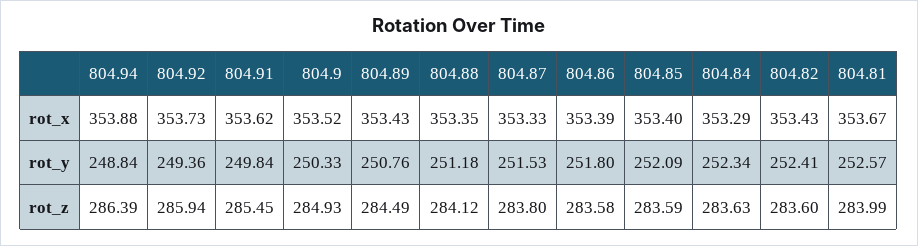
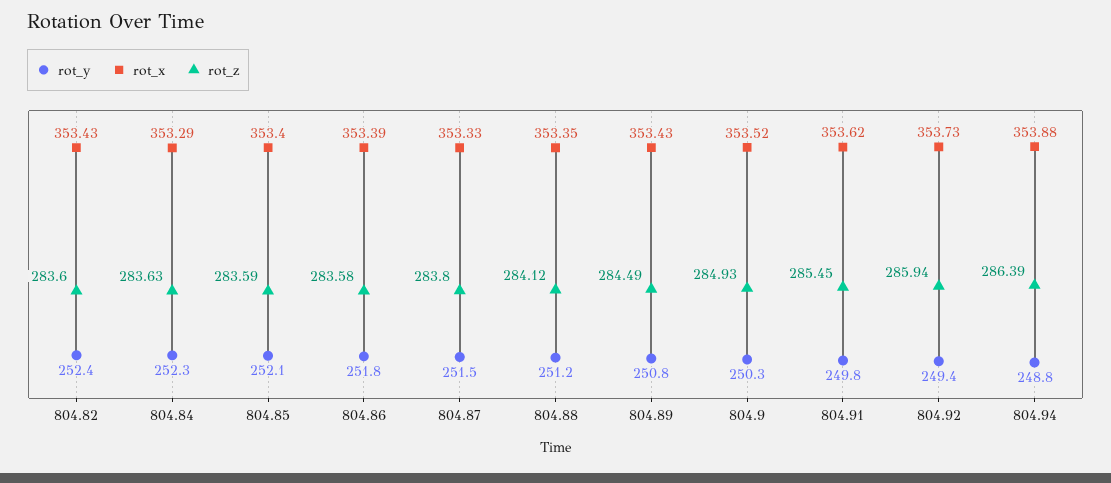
  {
    "rot_x": {
      "804.94": 353.88,
      "804.92": 353.73,
      "804.91": 353.62,
      "804.9": 353.52,
      "804.89": 353.43,
      "804.88": 353.35,
      "804.87": 353.33,
      "804.86": 353.39,
      "804.85": 353.4,
      "804.84": 353.29,
-     "804.82": 353.43,
+     "804.82": 353.43
-     "804.81": 353.67
    },
    "rot_y": {
      "804.94": 248.84,
      "804.92": 249.36,
      "804.91": 249.84,
      "804.9": 250.33,
      "804.89": 250.76,
      "804.88": 251.18,
      "804.87": 251.53,
      "804.86": 251.8,
      "804.85": 252.09,
      "804.84": 252.34,
-     "804.82": 252.41,
+     "804.82": 252.41
-     "804.81": 252.57
    },
    "rot_z": {
      "804.94": 286.39,
      "804.92": 285.94,
      "804.91": 285.45,
      "804.9": 284.93,
      "804.89": 284.49,
      "804.88": 284.12,
      "804.87": 283.8,
      "804.86": 283.58,
      "804.85": 283.59,
      "804.84": 283.63,
-     "804.82": 283.6,
+     "804.82": 283.6
-     "804.81": 283.99
    }
  }

